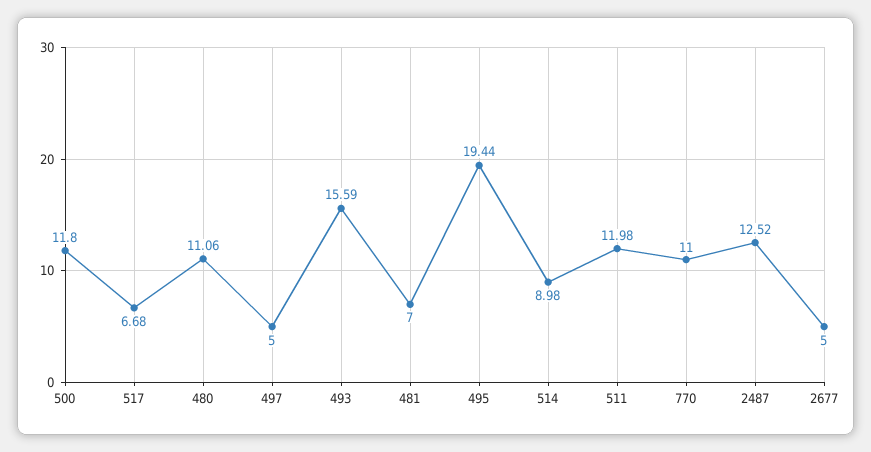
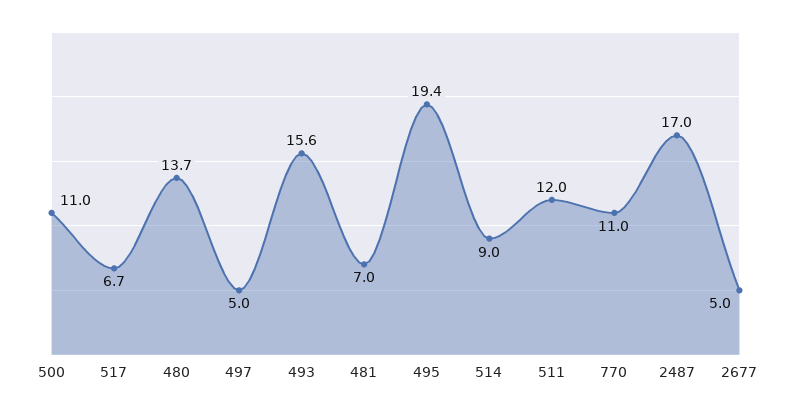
  {
-   "500": 11.8,
+   "500": 11,
    "517": 6.68,
-   "480": 11.06,
+   "480": 13.7,
    "497": 5,
    "493": 15.59,
    "481": 7,
    "495": 19.44,
    "514": 8.98,
    "511": 11.98,
    "770": 11,
-   "2487": 12.52,
+   "2487": 17,
    "2677": 5
  }

